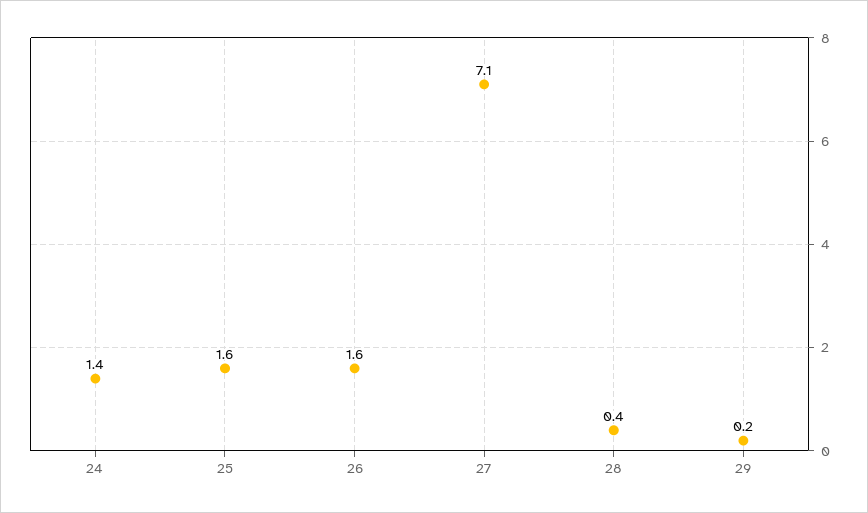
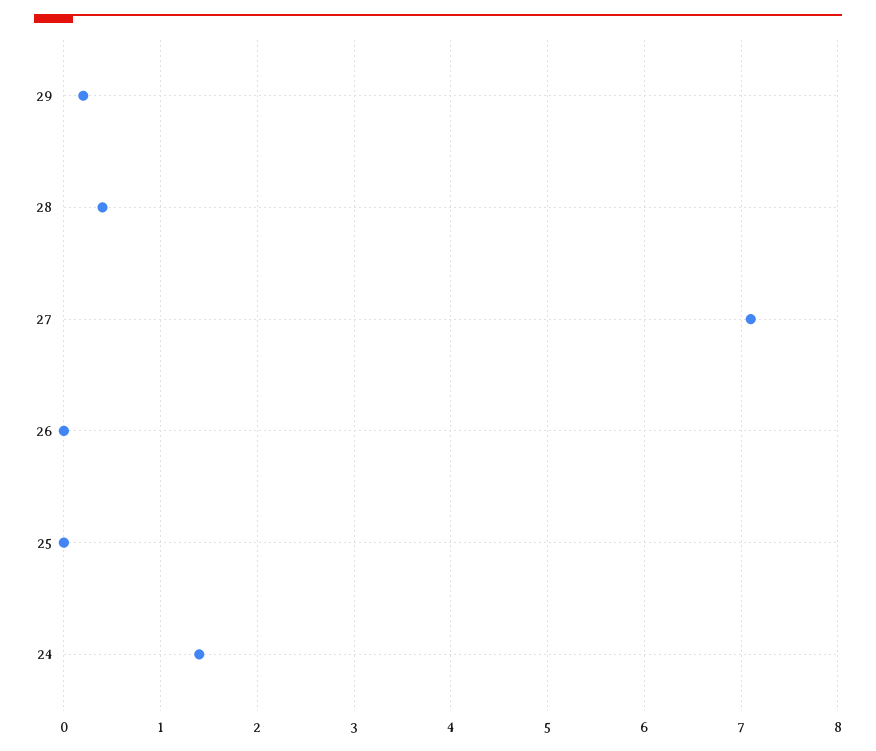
  {
    "24": 1.4,
-   "25": 1.6,
+   "25": 0,
-   "26": 1.6,
+   "26": 0,
    "27": 7.1,
    "28": 0.4,
    "29": 0.2
  }

